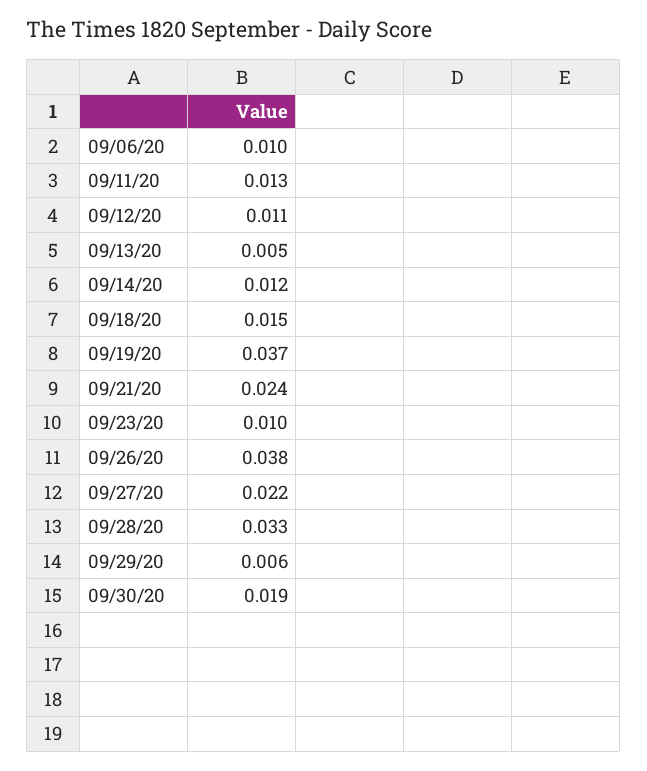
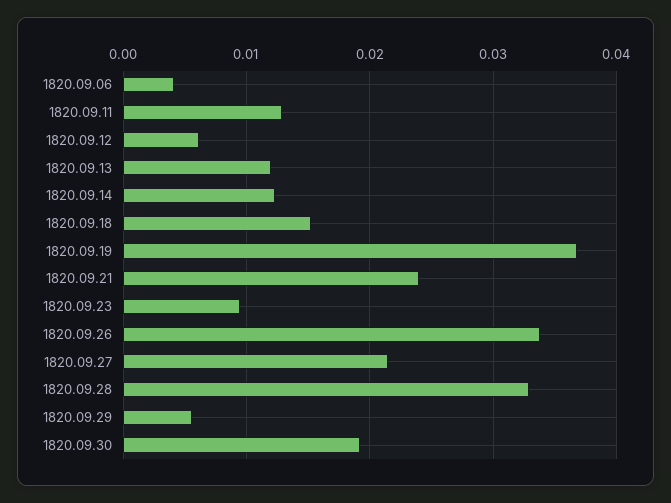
  {
-   "09/06/20": 0.01,
+   "09/06/20": 0.004,
    "09/11/20": 0.013,
-   "09/12/20": 0.011,
+   "09/12/20": 0.006,
-   "09/13/20": 0.005,
+   "09/13/20": 0.012,
    "09/14/20": 0.012,
    "09/18/20": 0.015,
    "09/19/20": 0.037,
    "09/21/20": 0.024,
    "09/23/20": 0.01,
-   "09/26/20": 0.038,
+   "09/26/20": 0.034,
    "09/27/20": 0.022,
    "09/28/20": 0.033,
    "09/29/20": 0.006,
    "09/30/20": 0.019
  }

